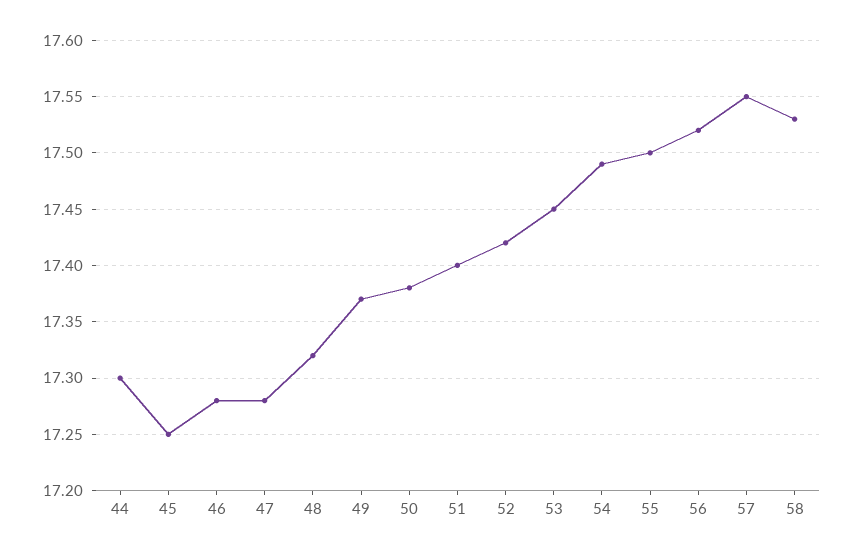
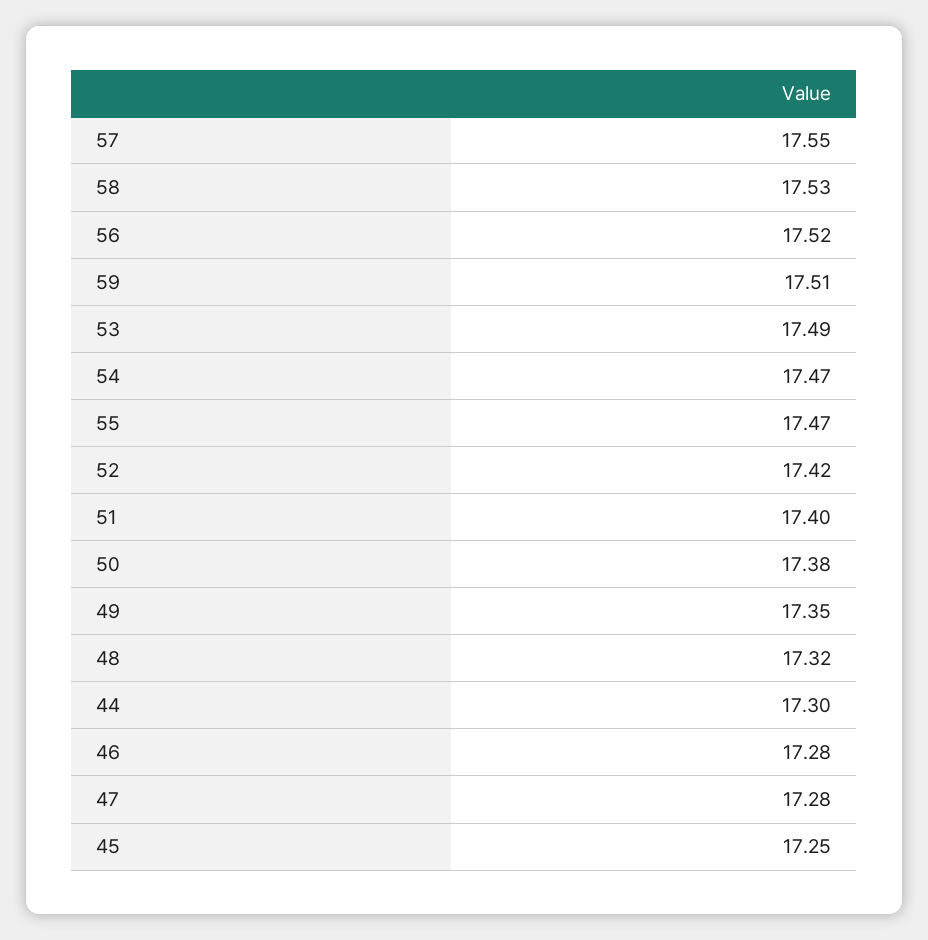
  {
    "44": 17.3,
    "45": 17.25,
    "46": 17.28,
    "47": 17.28,
    "48": 17.32,
-   "49": 17.37,
+   "49": 17.35,
    "50": 17.38,
    "51": 17.4,
    "52": 17.42,
-   "53": 17.45,
+   "53": 17.49,
-   "54": 17.49,
+   "54": 17.47,
-   "55": 17.5,
+   "55": 17.47,
    "56": 17.52,
    "57": 17.55,
-   "58": 17.53
+   "58": 17.53,
+   "59": 17.51
  }

